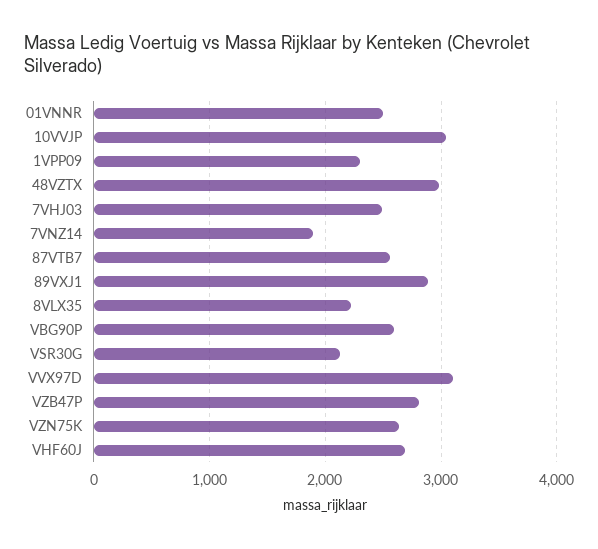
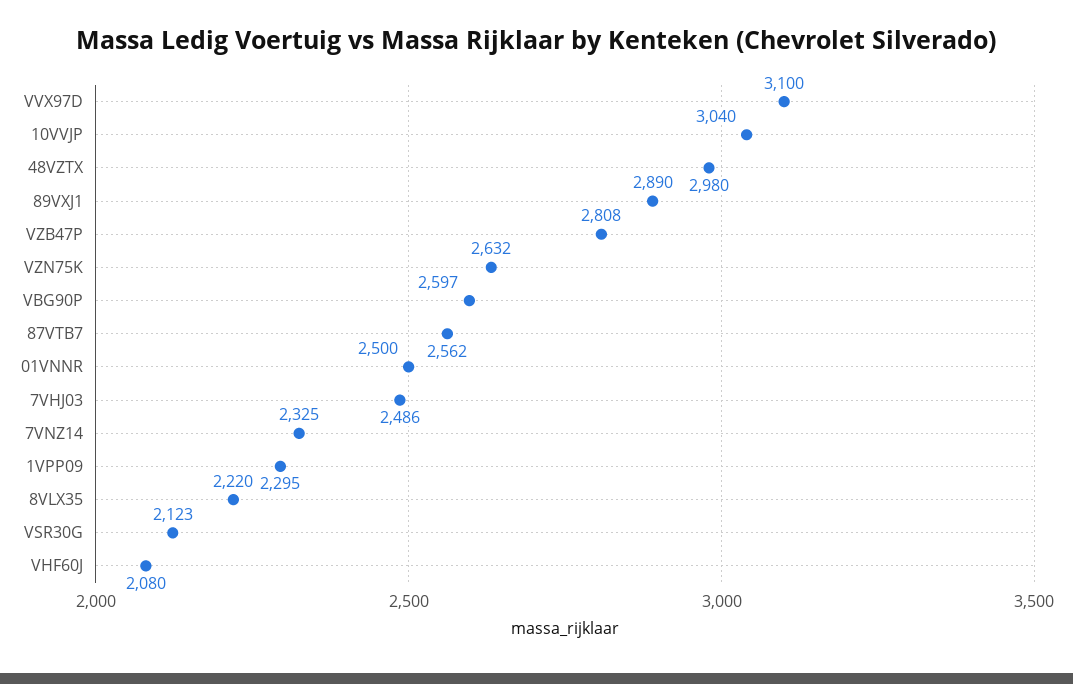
  {
    "01VNNR": 2500,
    "10VVJP": 3040,
    "1VPP09": 2295,
    "48VZTX": 2980,
    "7VHJ03": 2486,
-   "7VNZ14": 1900,
+   "7VNZ14": 2325,
    "87VTB7": 2562,
    "89VXJ1": 2890,
    "8VLX35": 2220,
    "VBG90P": 2597,
    "VSR30G": 2123,
    "VVX97D": 3100,
    "VZB47P": 2808,
    "VZN75K": 2632,
-   "VHF60J": 2700
+   "VHF60J": 2080
  }

